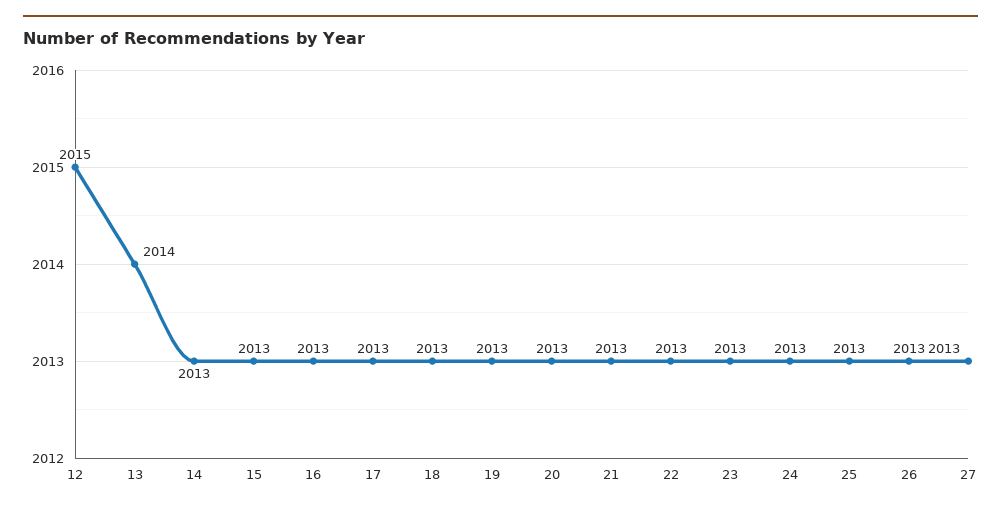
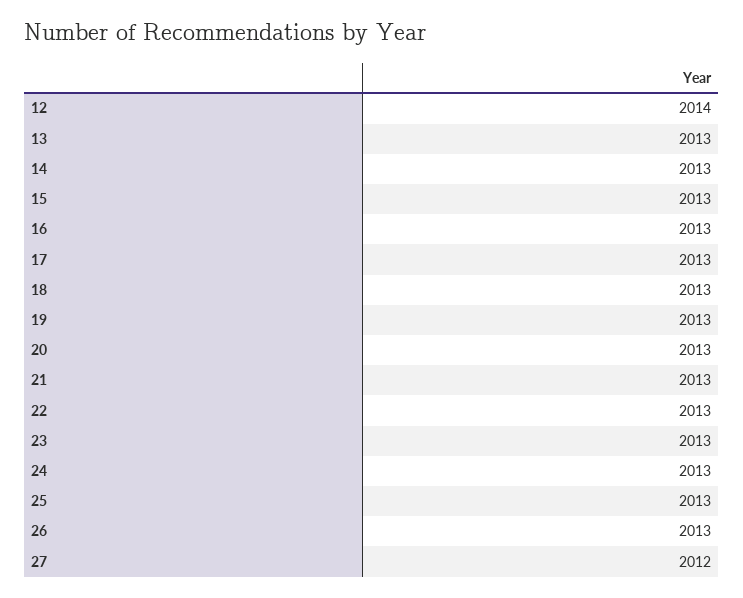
  {
-   "12": 2015,
+   "12": 2014,
-   "13": 2014,
+   "13": 2013,
    "14": 2013,
    "15": 2013,
    "16": 2013,
    "17": 2013,
    "18": 2013,
    "19": 2013,
    "20": 2013,
    "21": 2013,
    "22": 2013,
    "23": 2013,
    "24": 2013,
    "25": 2013,
    "26": 2013,
-   "27": 2013
+   "27": 2012
  }

